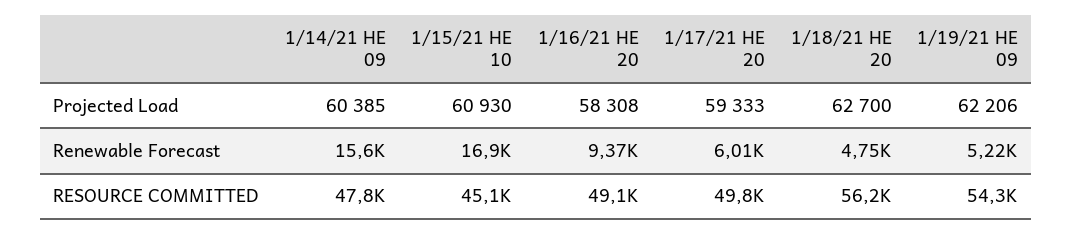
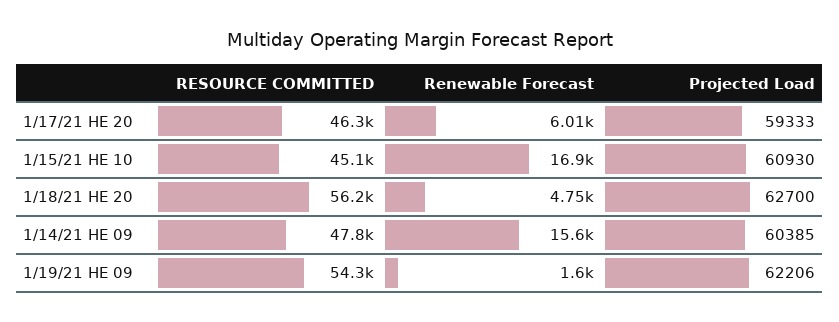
  {
    "1/14/21 HE 09": {
      "Projected Load": 60385,
      "Renewable Forecast": 15600,
      "RESOURCE COMMITTED": 47800
    },
    "1/15/21 HE 10": {
      "Projected Load": 60930,
      "Renewable Forecast": 16900,
      "RESOURCE COMMITTED": 45100
    },
-   "1/16/21 HE 20": {
-     "Projected Load": 58308,
-     "Renewable Forecast": 9370,
-     "RESOURCE COMMITTED": 49100
-   },
    "1/17/21 HE 20": {
      "Projected Load": 59333,
      "Renewable Forecast": 6010,
-     "RESOURCE COMMITTED": 49800
+     "RESOURCE COMMITTED": 46300
    },
    "1/18/21 HE 20": {
      "Projected Load": 62700,
      "Renewable Forecast": 4750,
      "RESOURCE COMMITTED": 56200
    },
    "1/19/21 HE 09": {
      "Projected Load": 62206,
-     "Renewable Forecast": 5220,
+     "Renewable Forecast": 1600,
      "RESOURCE COMMITTED": 54300
    }
  }

